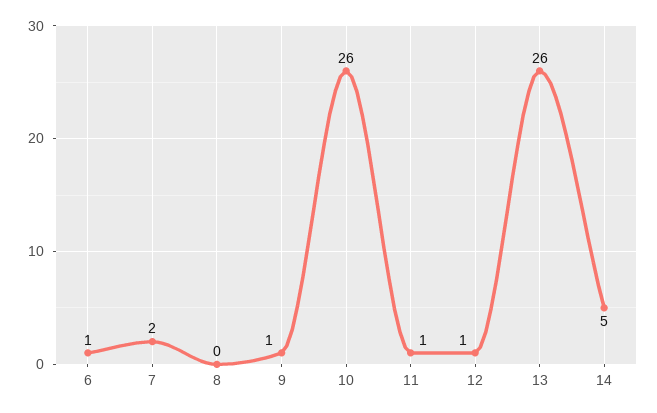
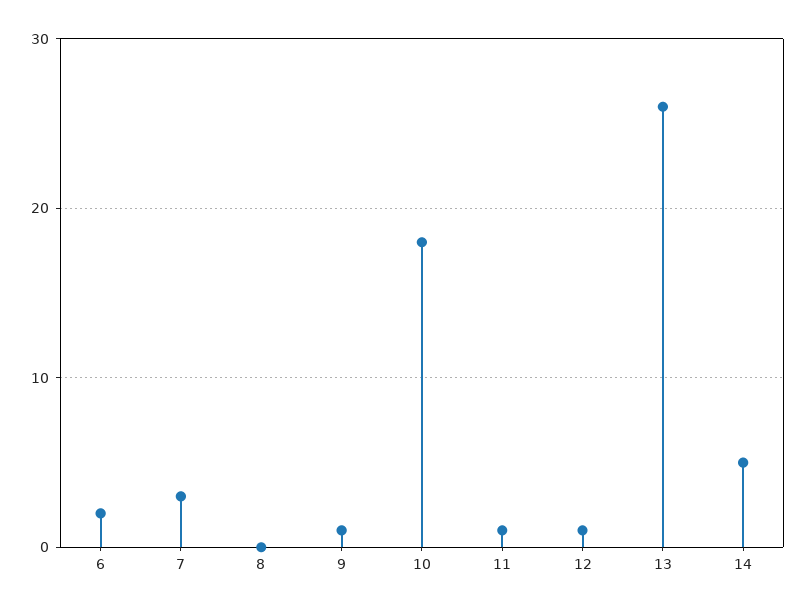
  {
-   "6": 1,
+   "6": 2,
-   "7": 2,
+   "7": 3,
    "8": 0,
    "9": 1,
-   "10": 26,
+   "10": 18,
    "11": 1,
    "12": 1,
    "13": 26,
    "14": 5
  }

